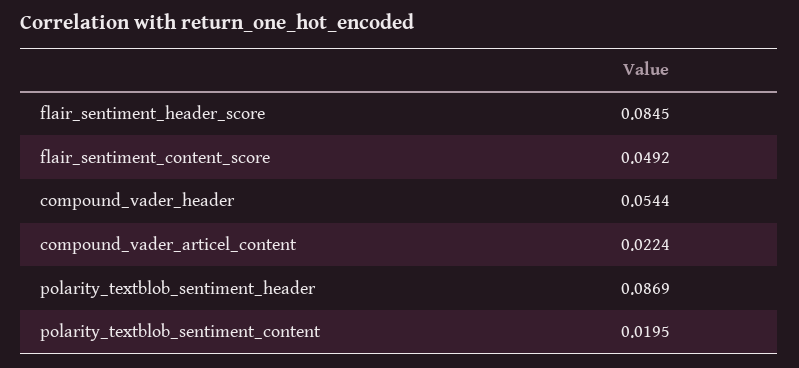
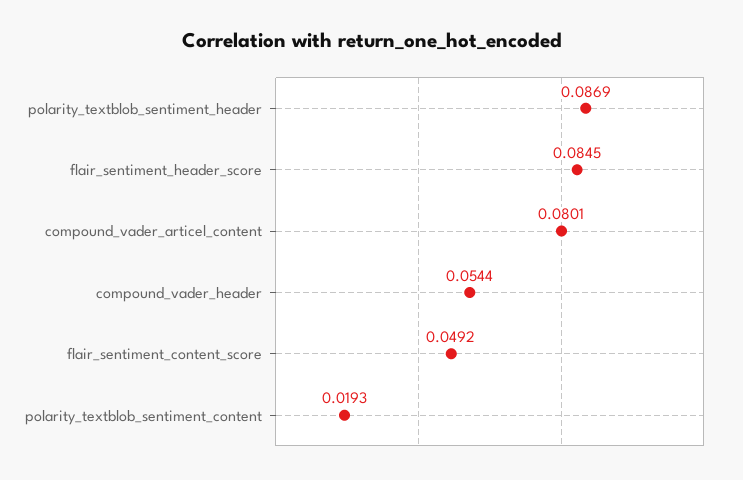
  {
    "flair_sentiment_header_score": 0.0845,
    "flair_sentiment_content_score": 0.0492,
    "compound_vader_header": 0.0544,
-   "compound_vader_articel_content": 0.0224,
+   "compound_vader_articel_content": 0.0801,
    "polarity_textblob_sentiment_header": 0.0869,
-   "polarity_textblob_sentiment_content": 0.0195
+   "polarity_textblob_sentiment_content": 0.0193
  }

